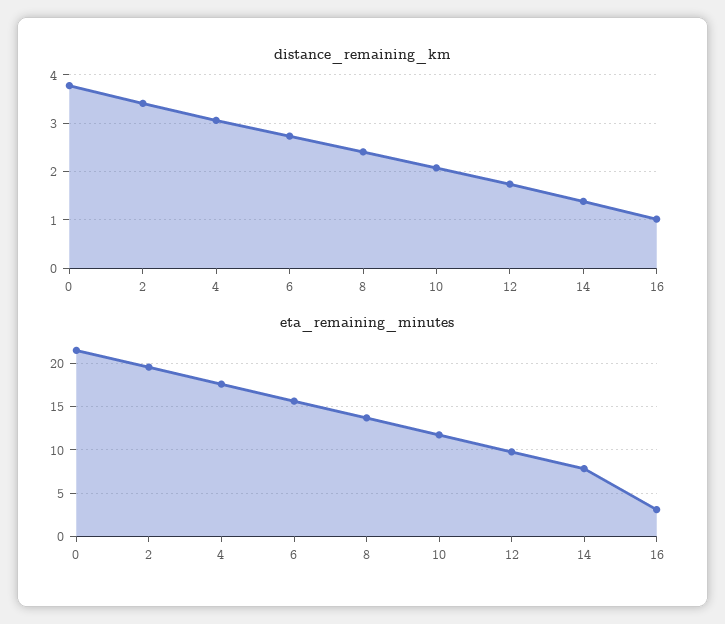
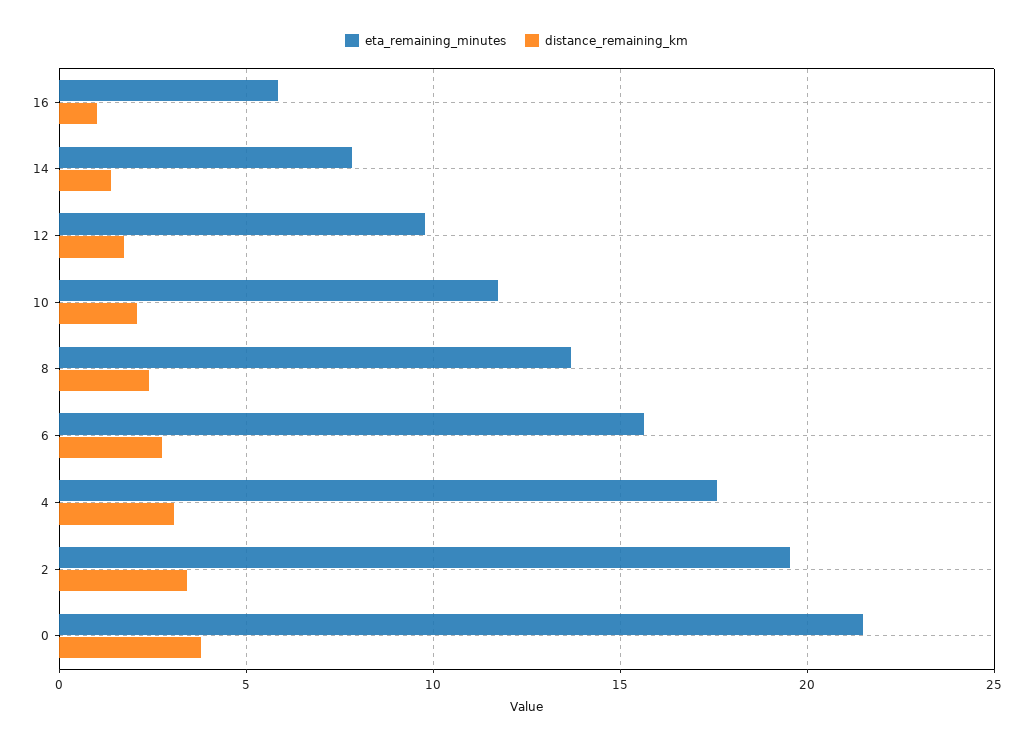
  {
    "distance_remaining_km": {
      "0": 3.8,
      "2": 3.4,
      "4": 3,
      "6": 2.8,
      "8": 2.4,
      "10": 2,
      "12": 1.8,
      "14": 1.4,
      "16": 1
    },
    "eta_remaining_minutes": {
      "0": 21.5,
      "2": 19.5,
      "4": 17.5,
      "6": 15.5,
      "8": 13.5,
      "10": 11.5,
      "12": 10,
      "14": 8,
-     "16": 3
+     "16": 6
    }
  }

